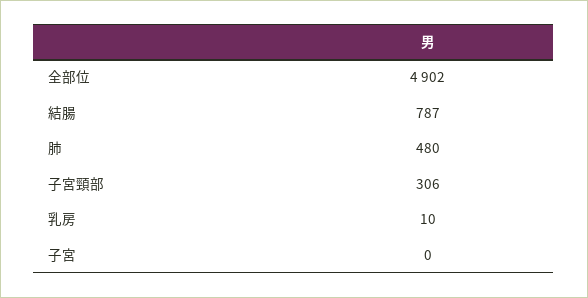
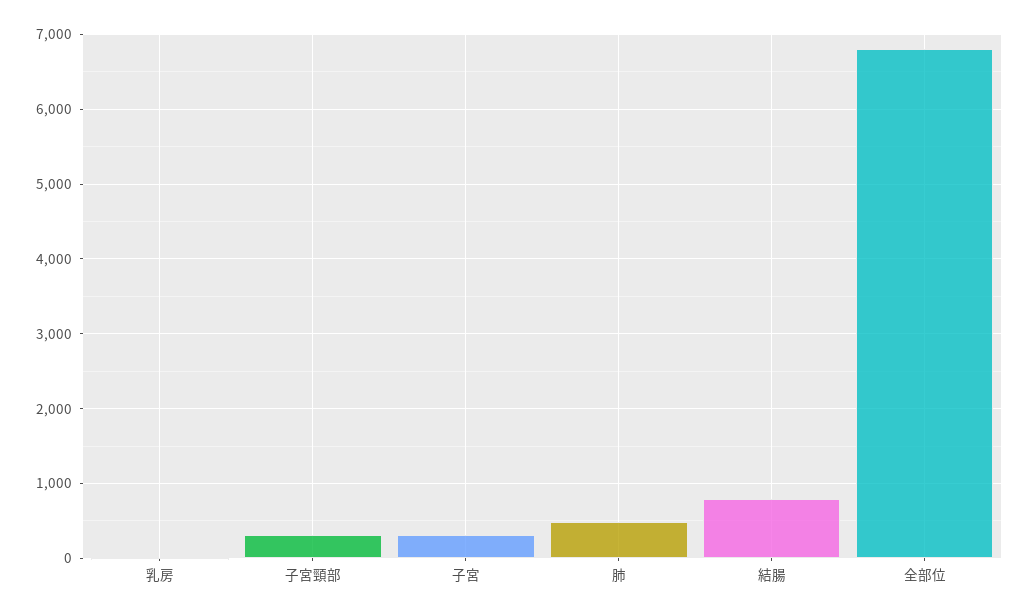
  {
-   "全部位": 4902,
+   "全部位": 6800,
    "結腸": 787,
    "肺": 480,
    "子宮頸部": 306,
    "乳房": 10,
-   "子宮": 0
+   "子宮": 300
  }

